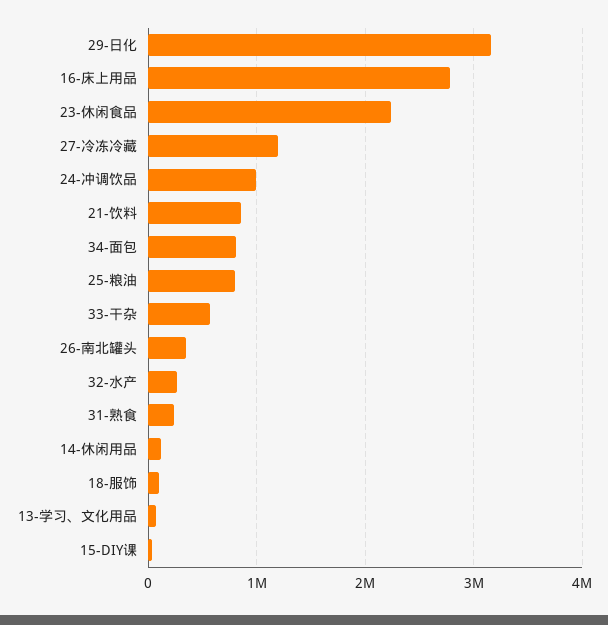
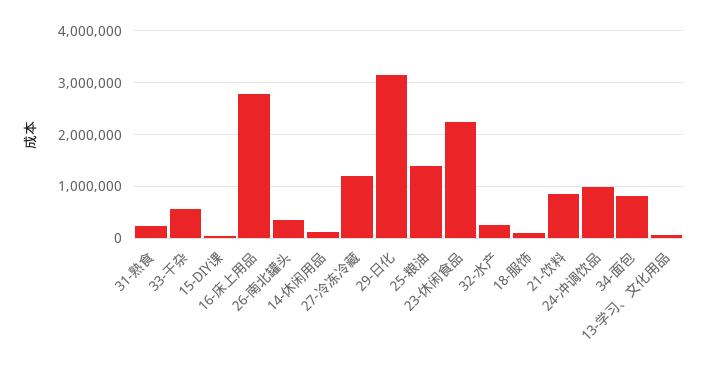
  {
    "29-日化": 3200000,
    "16-床上用品": 2800000,
    "23-休闲食品": 2200000,
    "27-冷冻冷藏": 1200000,
    "24-冲调饮品": 1000000,
    "21-饮料": 900000,
    "34-面包": 800000,
-   "25-粮油": 800000,
+   "25-粮油": 1400000,
    "33-干杂": 600000,
    "26-南北罐头": 400000,
    "32-水产": 300000,
    "31-熟食": 200000,
    "14-休闲用品": 100000,
    "18-服饰": 100000,
    "13-学习、文化用品": 100000,
    "15-DIY课": 0
  }

